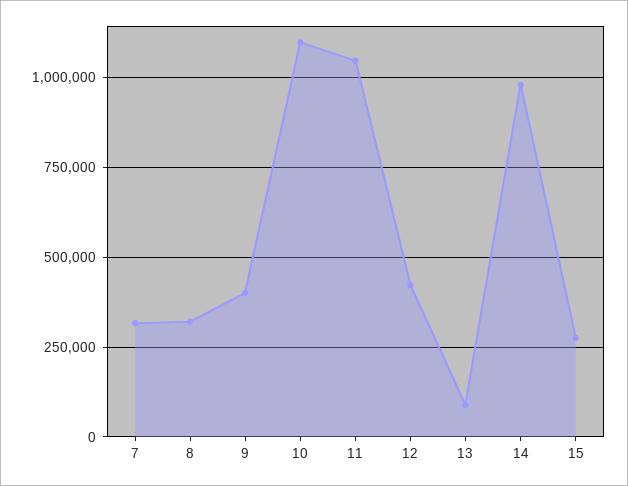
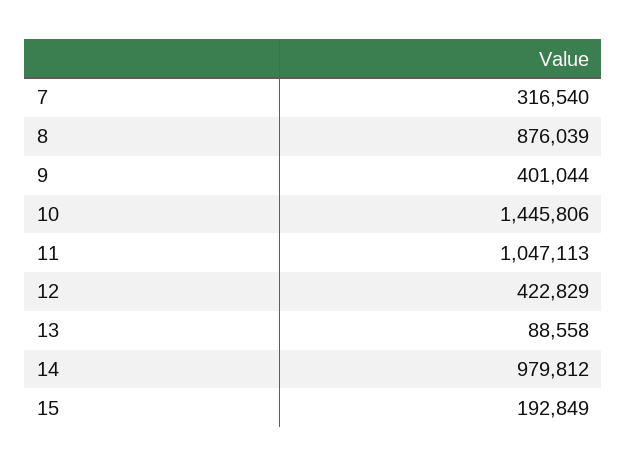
  {
    "7": 316540,
-   "8": 325000,
+   "8": 876039,
    "9": 401044,
-   "10": 1100000,
+   "10": 1445806,
    "11": 1047113,
    "12": 422829,
    "13": 88558,
    "14": 979812,
-   "15": 275000
+   "15": 192849
  }

